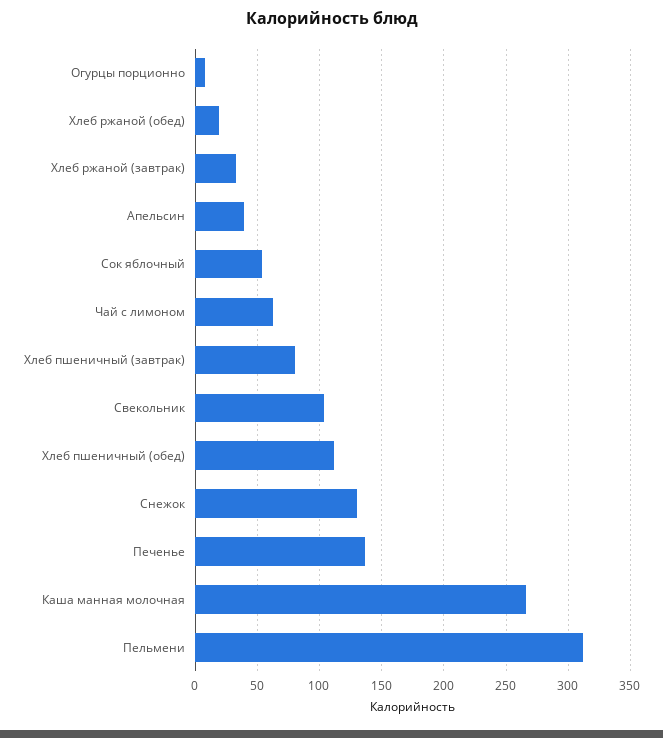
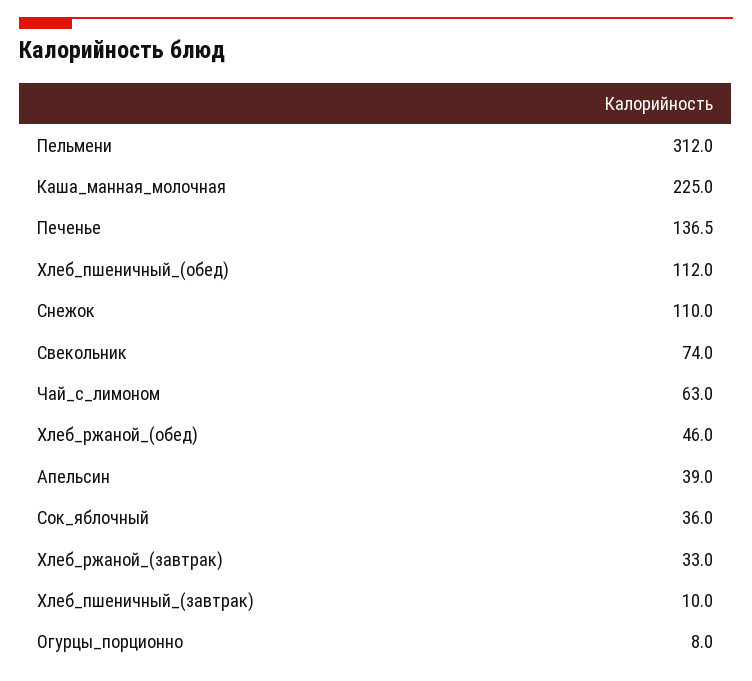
  {
    "Огурцы порционно": 8,
-   "Хлеб ржаной (обед)": 20,
+   "Хлеб ржаной (обед)": 46,
    "Хлеб ржаной (завтрак)": 33,
    "Апельсин": 39,
-   "Сок яблочный": 55,
+   "Сок яблочный": 36,
    "Чай с лимоном": 63,
-   "Хлеб пшеничный (завтрак)": 80,
+   "Хлеб пшеничный (завтрак)": 10,
-   "Свекольник": 105,
+   "Свекольник": 74,
    "Хлеб пшеничный (обед)": 112,
-   "Снежок": 130,
+   "Снежок": 110,
    "Печенье": 136.5,
-   "Каша манная молочная": 265,
+   "Каша манная молочная": 225,
    "Пельмени": 312
  }

